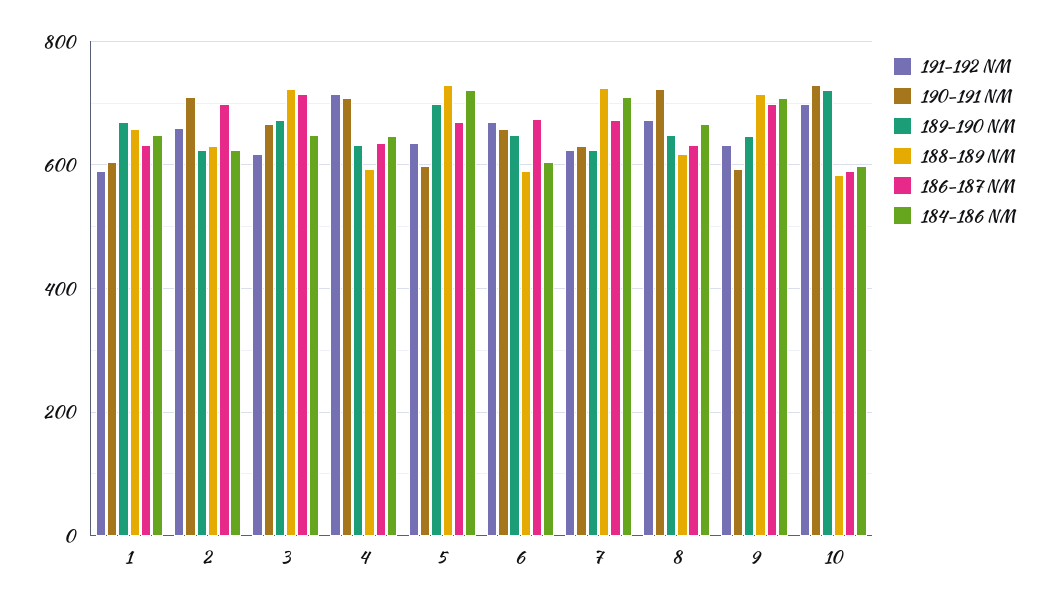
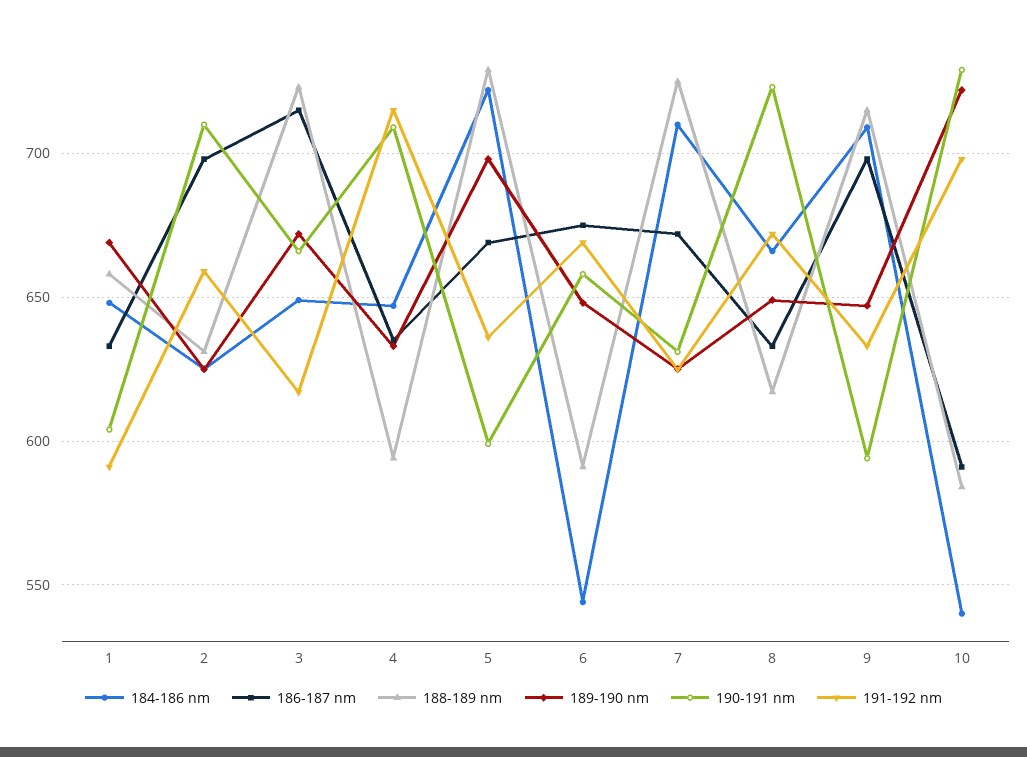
  {
    "191-192 NM": {
      "1": 590,
      "2": 660,
      "3": 615,
      "4": 715,
      "5": 635,
      "6": 670,
      "7": 625,
      "8": 670,
      "9": 635,
      "10": 700
    },
    "190-191 NM": {
      "1": 605,
      "2": 710,
      "3": 665,
      "4": 710,
      "5": 600,
      "6": 660,
      "7": 630,
      "8": 725,
      "9": 595,
      "10": 730
    },
    "189-190 NM": {
      "1": 670,
      "2": 625,
      "3": 670,
      "4": 635,
      "5": 700,
      "6": 650,
      "7": 625,
      "8": 650,
      "9": 645,
      "10": 720
    },
    "188-189 NM": {
      "1": 660,
      "2": 630,
      "3": 725,
      "4": 595,
      "5": 730,
      "6": 590,
      "7": 725,
      "8": 615,
      "9": 715,
      "10": 585
    },
    "186-187 NM": {
      "1": 635,
      "2": 700,
      "3": 715,
      "4": 635,
      "5": 670,
      "6": 675,
      "7": 670,
      "8": 635,
      "9": 700,
      "10": 590
    },
    "184-186 NM": {
      "1": 650,
      "2": 625,
      "3": 650,
      "4": 645,
      "5": 720,
-     "6": 600,
+     "6": 545,
      "7": 710,
      "8": 665,
      "9": 710,
-     "10": 600
+     "10": 540
    }
  }

